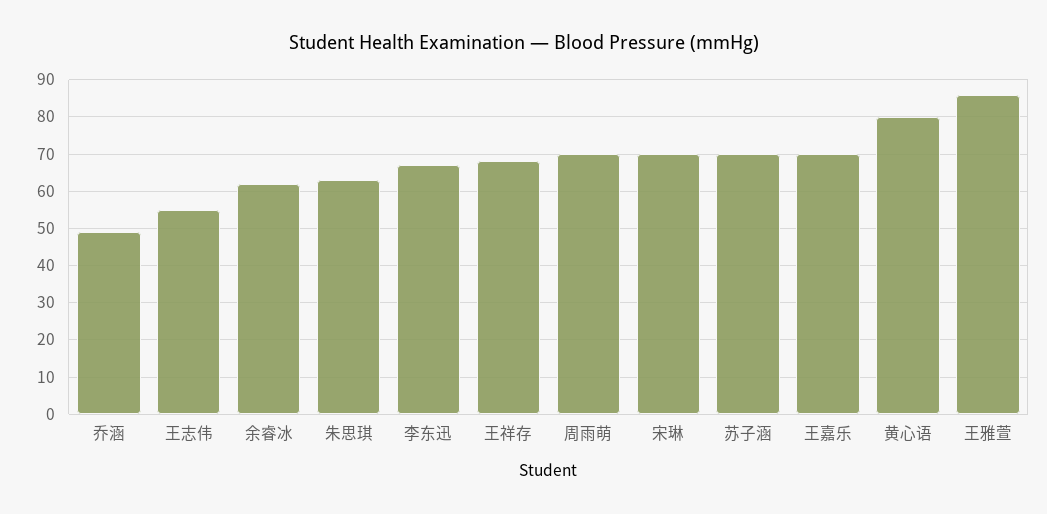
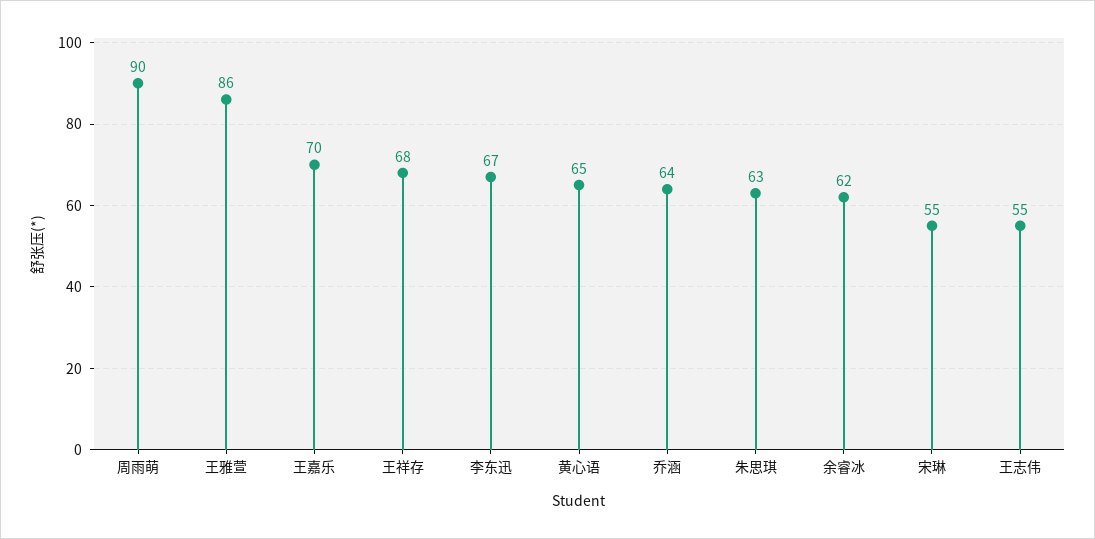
  {
-   "乔涵": 50,
+   "乔涵": 64,
    "王志伟": 55,
    "余睿冰": 62,
    "朱思琪": 63,
    "李东迅": 67,
    "王祥存": 68,
-   "周雨萌": 70,
+   "周雨萌": 90,
-   "宋琳": 70,
+   "宋琳": 55,
-   "苏子涵": 70,
    "王嘉乐": 70,
-   "黄心语": 80,
+   "黄心语": 65,
    "王雅萱": 86
  }

